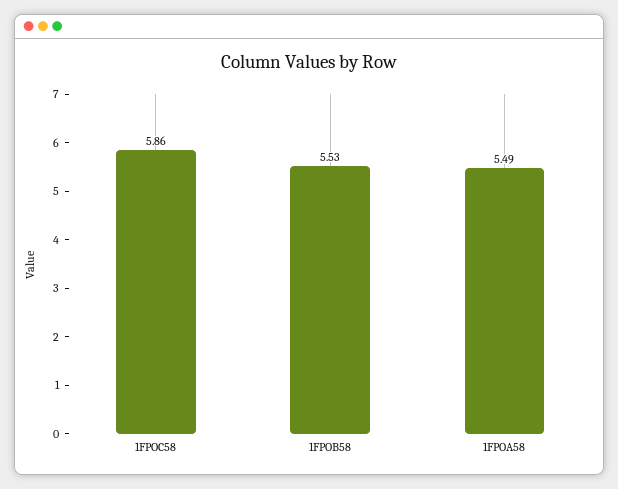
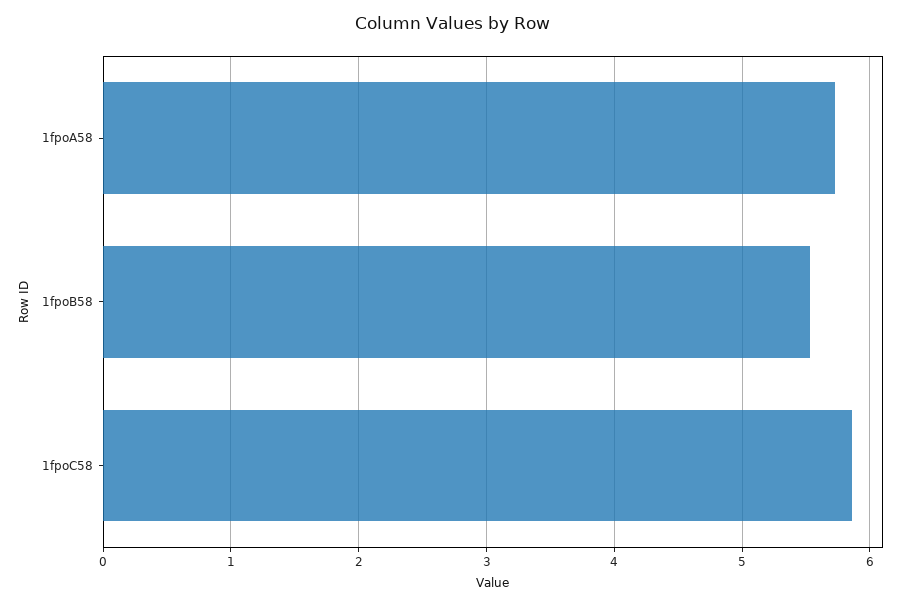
  {
    "1FPOC58": 5.86,
    "1FPOB58": 5.53,
-   "1FPOA58": 5.49
+   "1FPOA58": 5.7
  }

